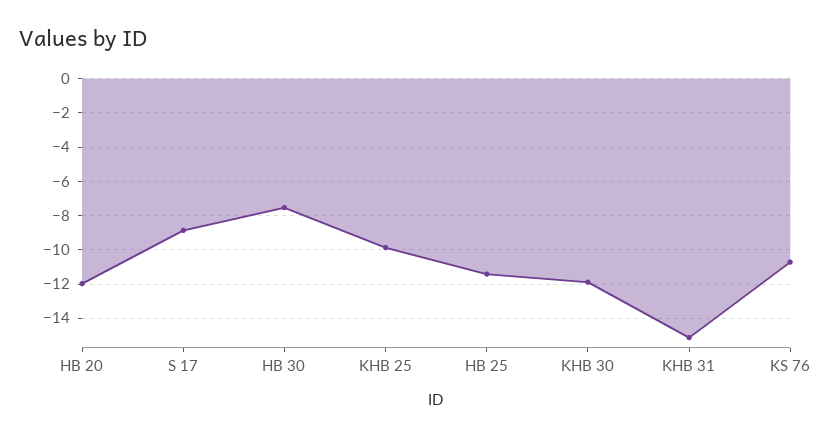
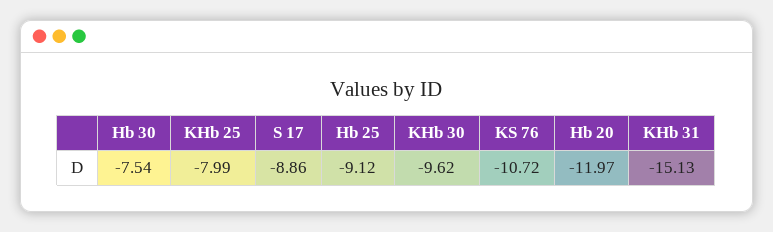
  {
    "HB 20": -11.97,
    "S 17": -8.86,
    "HB 30": -7.54,
-   "KHB 25": -10,
+   "KHB 25": -7.99,
-   "HB 25": -11.5,
+   "HB 25": -9.12,
-   "KHB 30": -12,
+   "KHB 30": -9.62,
    "KHB 31": -15.13,
    "KS 76": -10.72
  }

